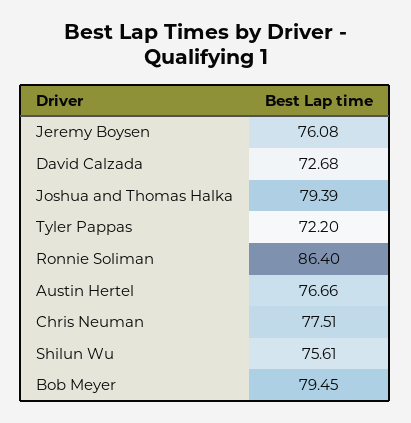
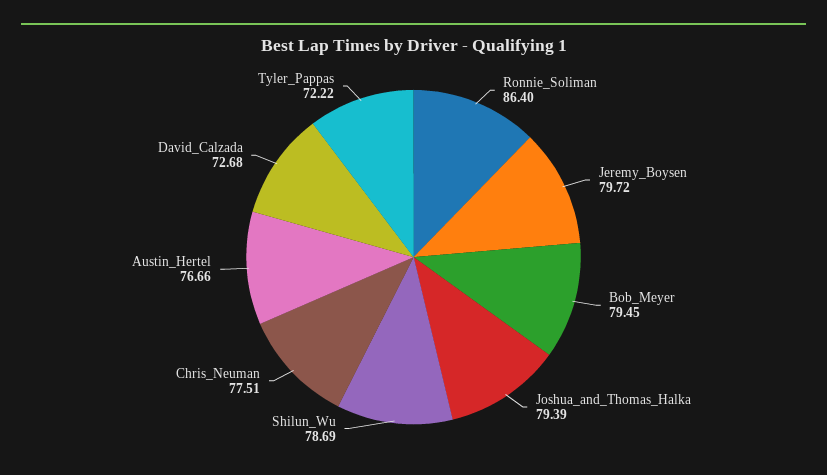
  {
-   "Jeremy Boysen": 76.08,
+   "Jeremy Boysen": 79.72,
    "David Calzada": 72.68,
    "Joshua and Thomas Halka": 79.39,
-   "Tyler Pappas": 72.2,
+   "Tyler Pappas": 72.22,
    "Ronnie Soliman": 86.4,
    "Austin Hertel": 76.66,
    "Chris Neuman": 77.51,
-   "Shilun Wu": 75.61,
+   "Shilun Wu": 78.69,
    "Bob Meyer": 79.45
  }

